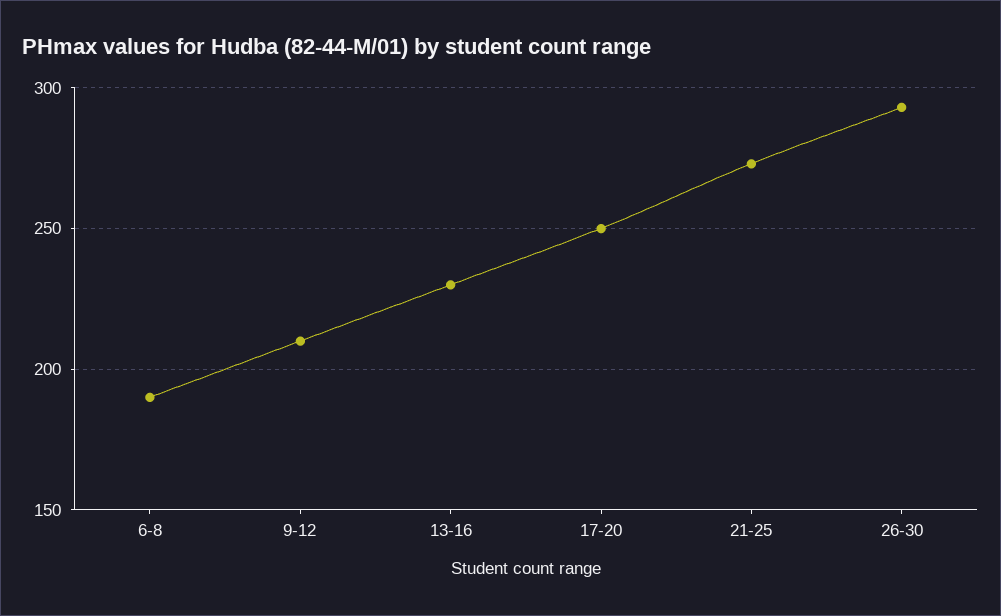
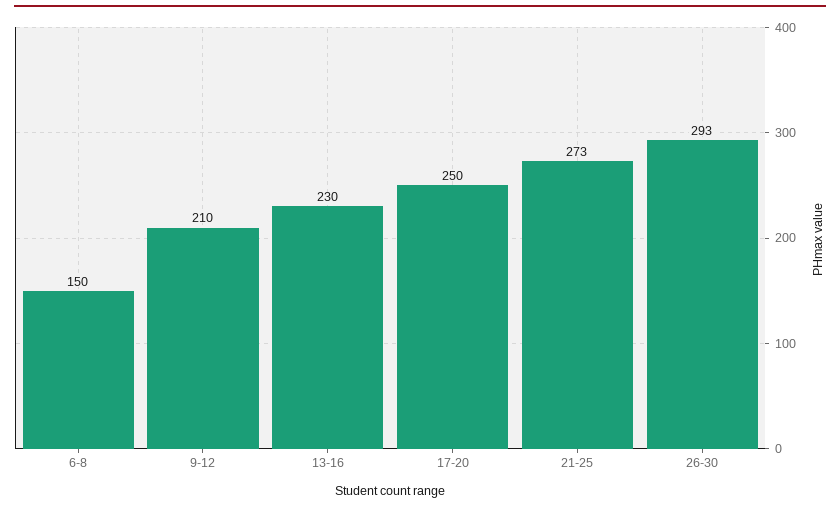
  {
-   "6-8": 190,
+   "6-8": 150,
    "9-12": 210,
    "13-16": 230,
    "17-20": 250,
    "21-25": 273,
    "26-30": 293
  }

